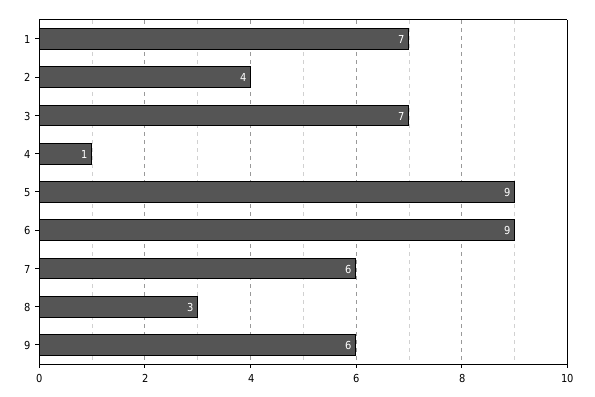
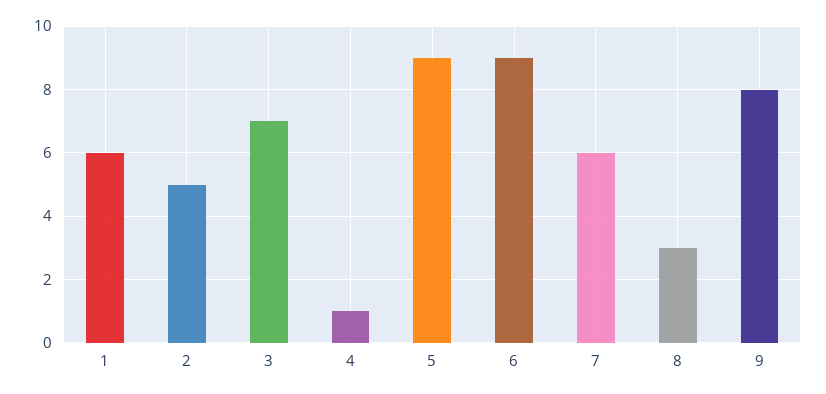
  {
-   "1": 7,
+   "1": 6,
-   "2": 4,
+   "2": 5,
    "3": 7,
    "4": 1,
    "5": 9,
    "6": 9,
    "7": 6,
    "8": 3,
-   "9": 6
+   "9": 8
  }

